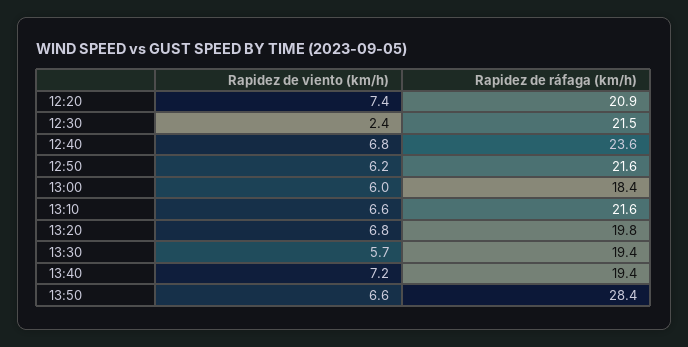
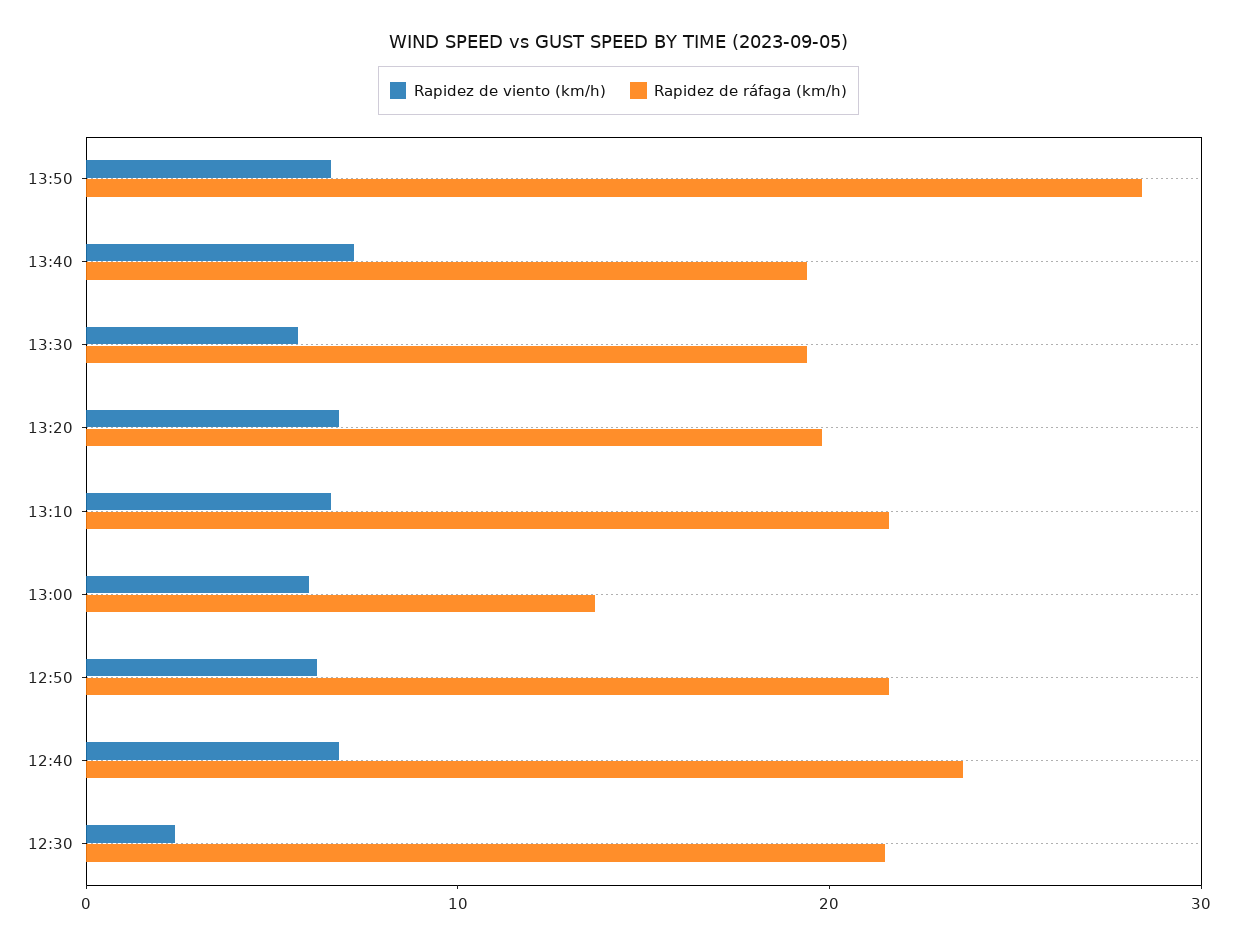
  {
    "Rapidez de viento (km/h)": {
-     "12:20": 7.4,
      "12:30": 2.4,
      "12:40": 6.8,
      "12:50": 6.2,
      "13:00": 6,
      "13:10": 6.6,
      "13:20": 6.8,
      "13:30": 5.7,
      "13:40": 7.2,
      "13:50": 6.6
    },
    "Rapidez de ráfaga (km/h)": {
-     "12:20": 20.9,
      "12:30": 21.5,
      "12:40": 23.6,
      "12:50": 21.6,
-     "13:00": 18.4,
+     "13:00": 14,
      "13:10": 21.6,
      "13:20": 19.8,
      "13:30": 19.4,
      "13:40": 19.4,
      "13:50": 28.4
    }
  }

